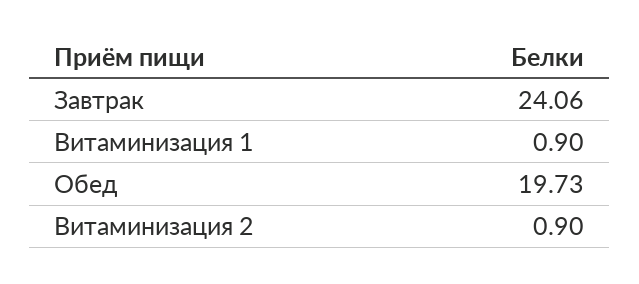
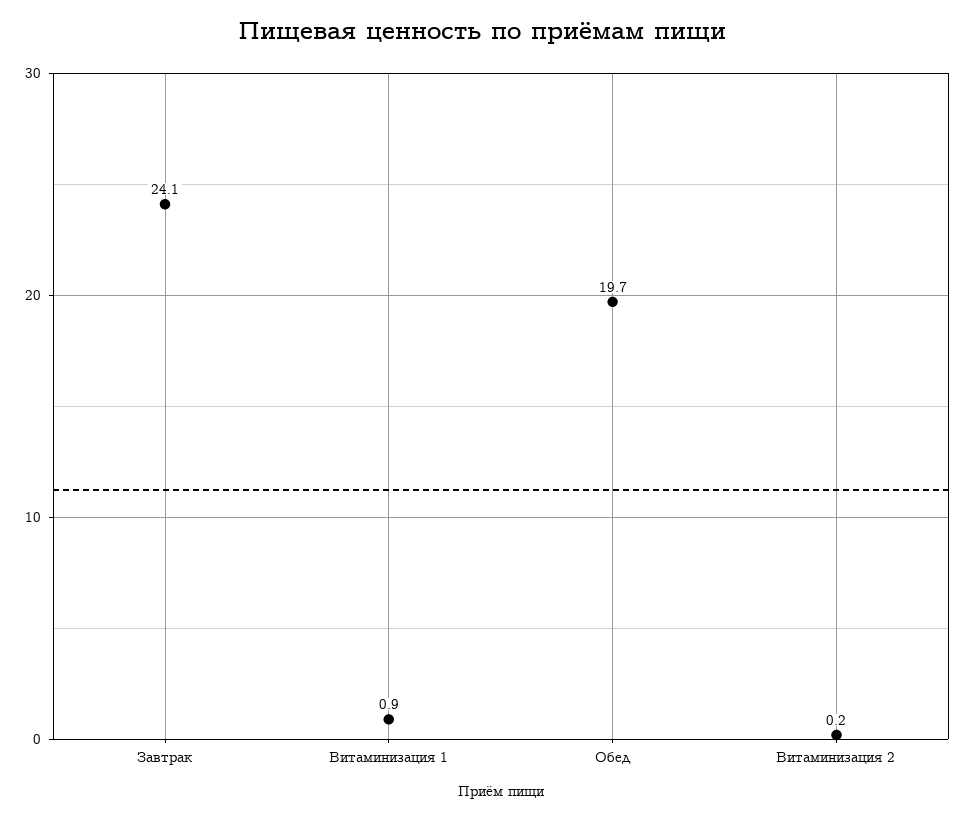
  {
    "Завтрак": 24.06,
    "Витаминизация 1": 0.9,
    "Обед": 19.73,
-   "Витаминизация 2": 0.9
+   "Витаминизация 2": 0.2
  }

